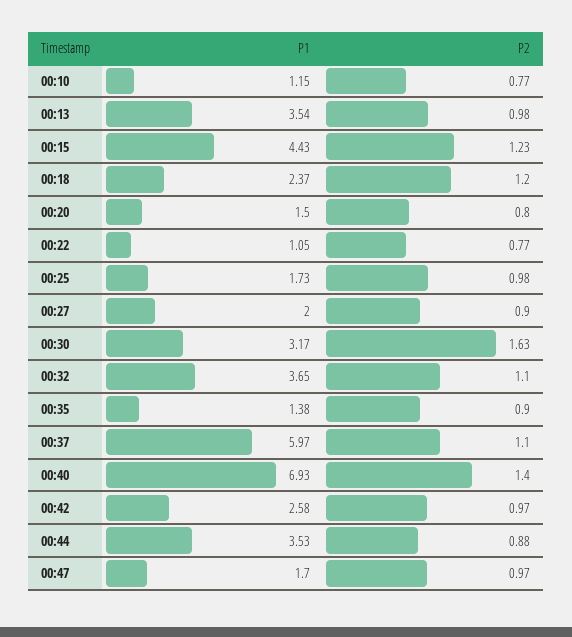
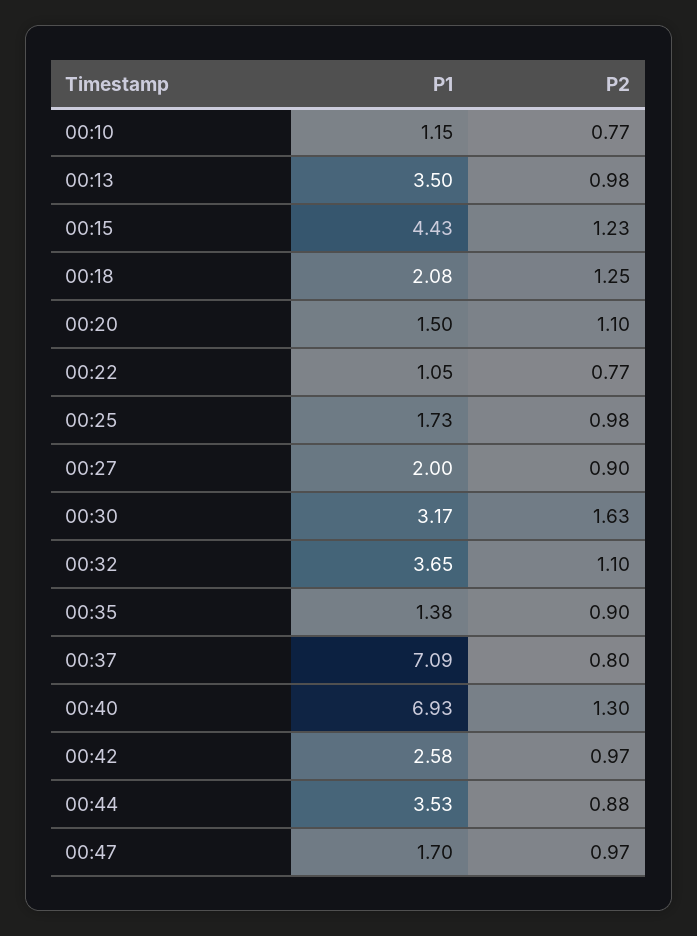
  {
    "P1": {
      "00:10": 1.15,
-     "00:13": 3.54,
+     "00:13": 3.5,
      "00:15": 4.43,
-     "00:18": 2.37,
+     "00:18": 2.08,
      "00:20": 1.5,
      "00:22": 1.05,
      "00:25": 1.73,
      "00:27": 2,
      "00:30": 3.17,
      "00:32": 3.65,
      "00:35": 1.38,
-     "00:37": 5.97,
+     "00:37": 7.09,
      "00:40": 6.93,
      "00:42": 2.58,
      "00:44": 3.53,
      "00:47": 1.7
    },
    "P2": {
      "00:10": 0.77,
      "00:13": 0.98,
      "00:15": 1.23,
-     "00:18": 1.2,
+     "00:18": 1.25,
-     "00:20": 0.8,
+     "00:20": 1.1,
      "00:22": 0.77,
      "00:25": 0.98,
      "00:27": 0.9,
      "00:30": 1.63,
      "00:32": 1.1,
      "00:35": 0.9,
-     "00:37": 1.1,
+     "00:37": 0.8,
-     "00:40": 1.4,
+     "00:40": 1.3,
      "00:42": 0.97,
      "00:44": 0.88,
      "00:47": 0.97
    }
  }

